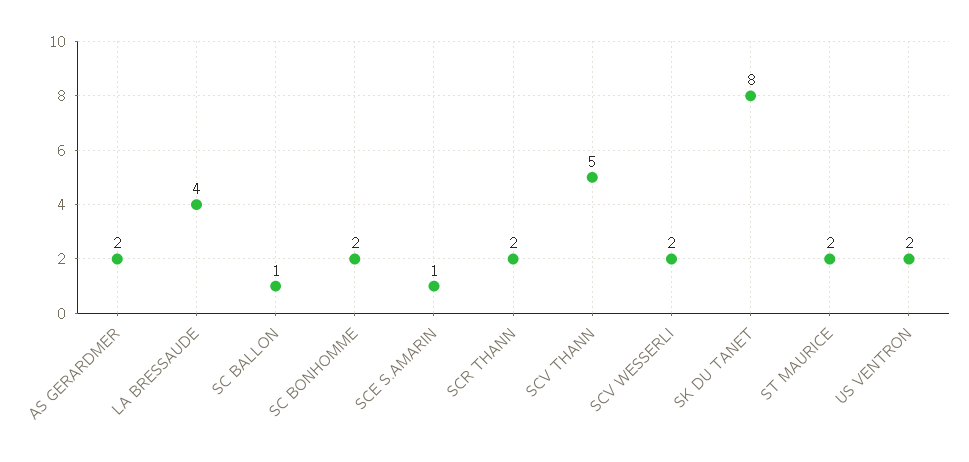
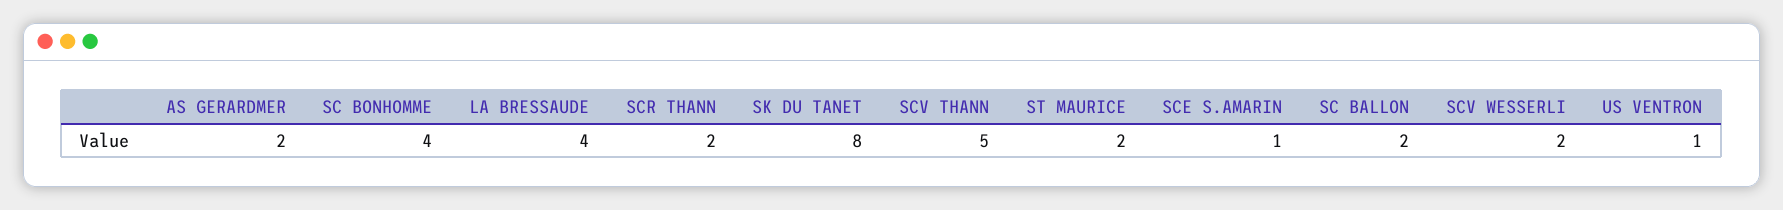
  {
    "AS GERARDMER": 2,
    "LA BRESSAUDE": 4,
-   "SC BALLON": 1,
+   "SC BALLON": 2,
-   "SC BONHOMME": 2,
+   "SC BONHOMME": 4,
    "SCE S.AMARIN": 1,
    "SCR THANN": 2,
    "SCV THANN": 5,
    "SCV WESSERLI": 2,
    "SK DU TANET": 8,
    "ST MAURICE": 2,
-   "US VENTRON": 2
+   "US VENTRON": 1
  }

